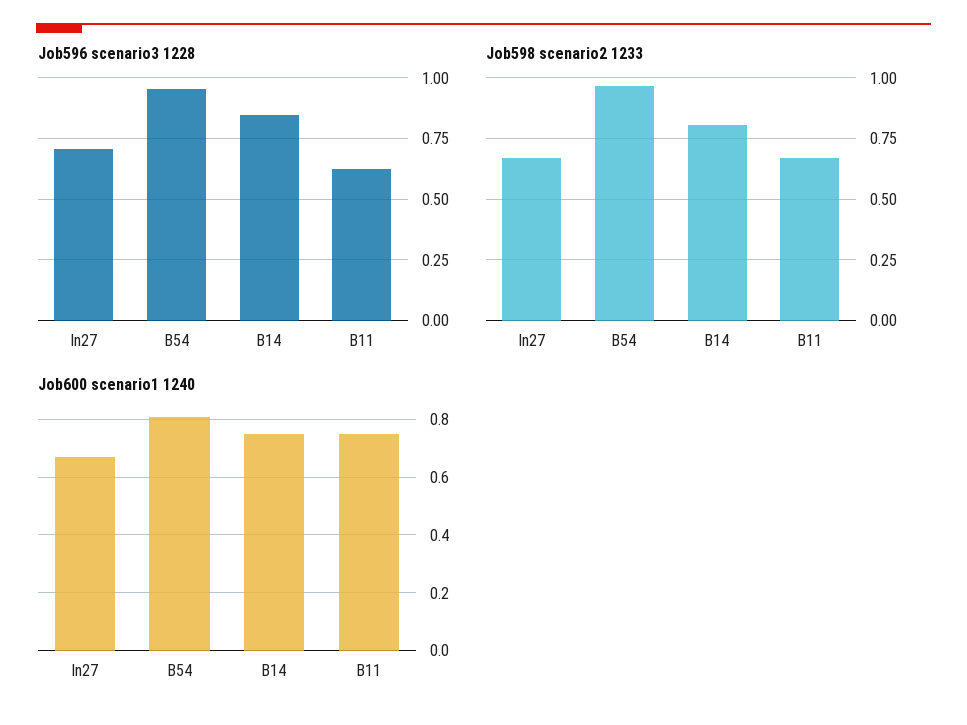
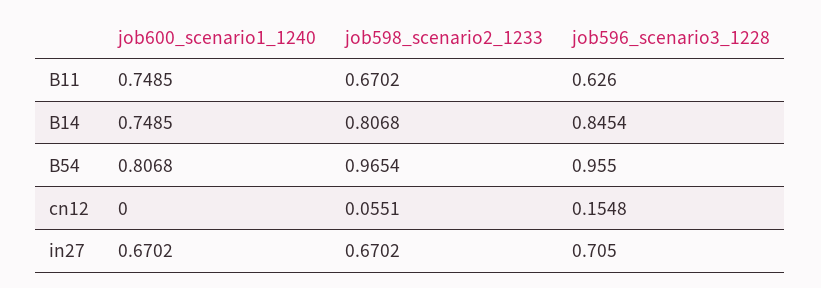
  {
    "Job596 scenario3 1228": {
      "In27": 0.705,
      "B54": 0.955,
      "B14": 0.8454,
-     "B11": 0.626
+     "B11": 0.626,
+     "cn12": 0.1548
    },
    "Job598 scenario2 1233": {
      "In27": 0.6702,
      "B54": 0.9654,
      "B14": 0.8068,
-     "B11": 0.6702
+     "B11": 0.6702,
+     "cn12": 0.0551
    },
    "Job600 scenario1 1240": {
      "In27": 0.6702,
      "B54": 0.8068,
      "B14": 0.7485,
-     "B11": 0.7485
+     "B11": 0.7485,
+     "cn12": 0
    }
  }

